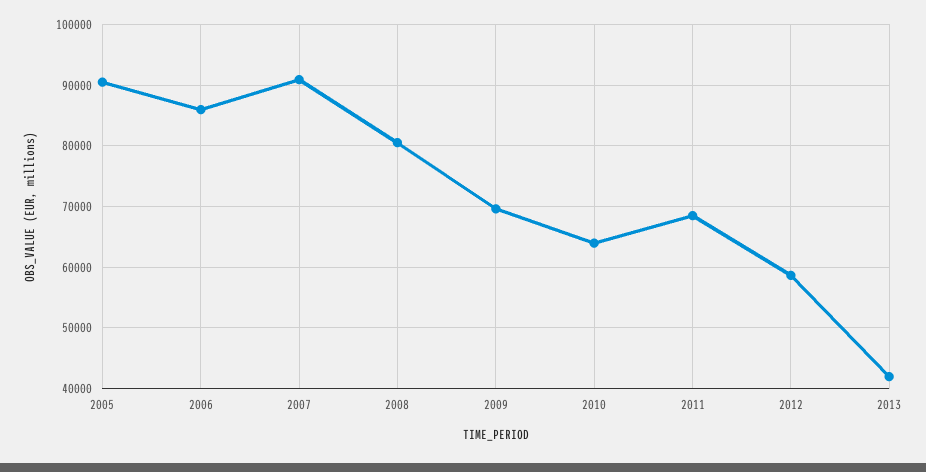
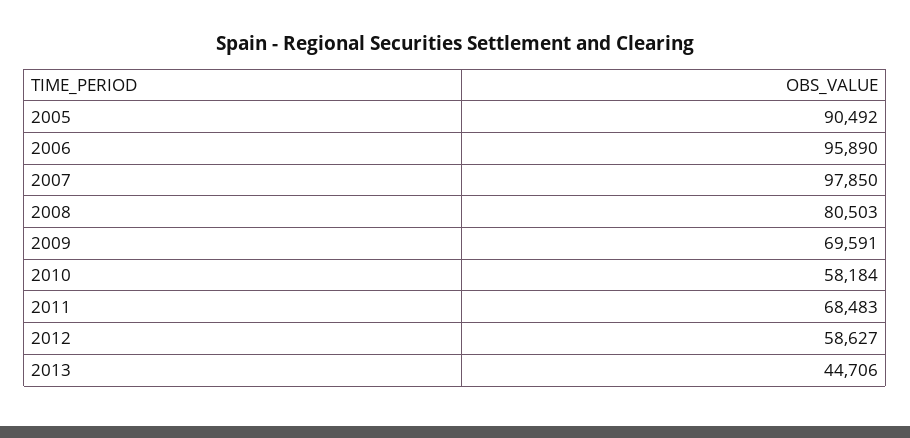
  {
    "2005": 90492,
-   "2006": 86000,
+   "2006": 95890,
-   "2007": 91000,
+   "2007": 97850,
    "2008": 80503,
    "2009": 69591,
-   "2010": 64000,
+   "2010": 58184,
    "2011": 68483,
    "2012": 58627,
-   "2013": 42000
+   "2013": 44706
  }

